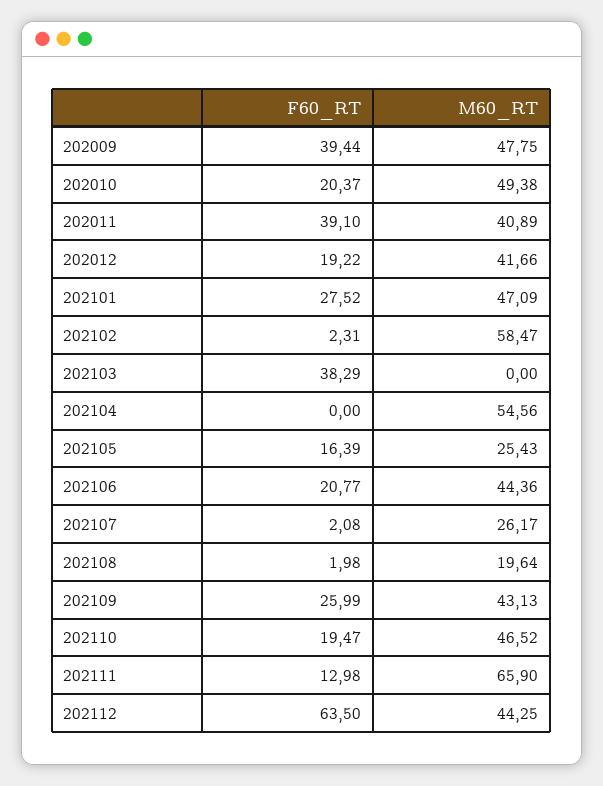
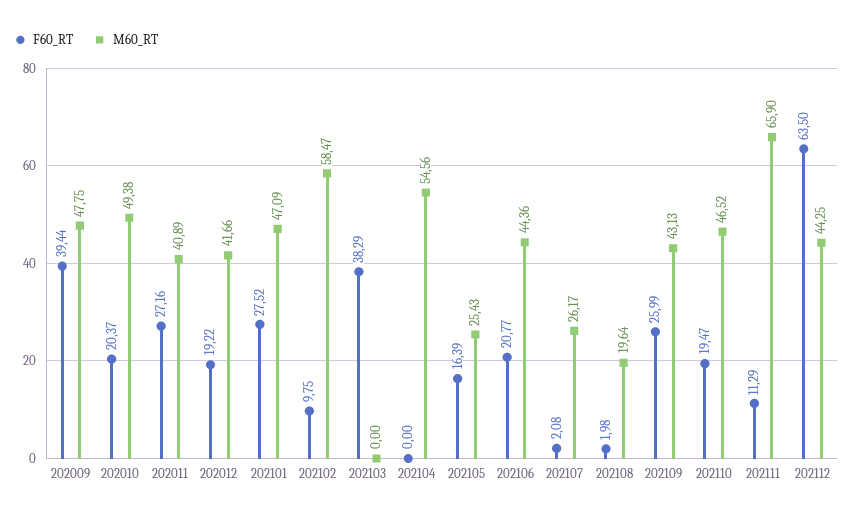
  {
    "F60_RT": {
      "202009": 39.44,
      "202010": 20.37,
-     "202011": 39.1,
+     "202011": 27.16,
      "202012": 19.22,
      "202101": 27.52,
-     "202102": 2.31,
+     "202102": 9.75,
      "202103": 38.29,
      "202104": 0,
      "202105": 16.39,
      "202106": 20.77,
      "202107": 2.08,
      "202108": 1.98,
      "202109": 25.99,
      "202110": 19.47,
-     "202111": 12.98,
+     "202111": 11.29,
      "202112": 63.5
    },
    "M60_RT": {
      "202009": 47.75,
      "202010": 49.38,
      "202011": 40.89,
      "202012": 41.66,
      "202101": 47.09,
      "202102": 58.47,
      "202103": 0,
      "202104": 54.56,
      "202105": 25.43,
      "202106": 44.36,
      "202107": 26.17,
      "202108": 19.64,
      "202109": 43.13,
      "202110": 46.52,
      "202111": 65.9,
      "202112": 44.25
    }
  }

